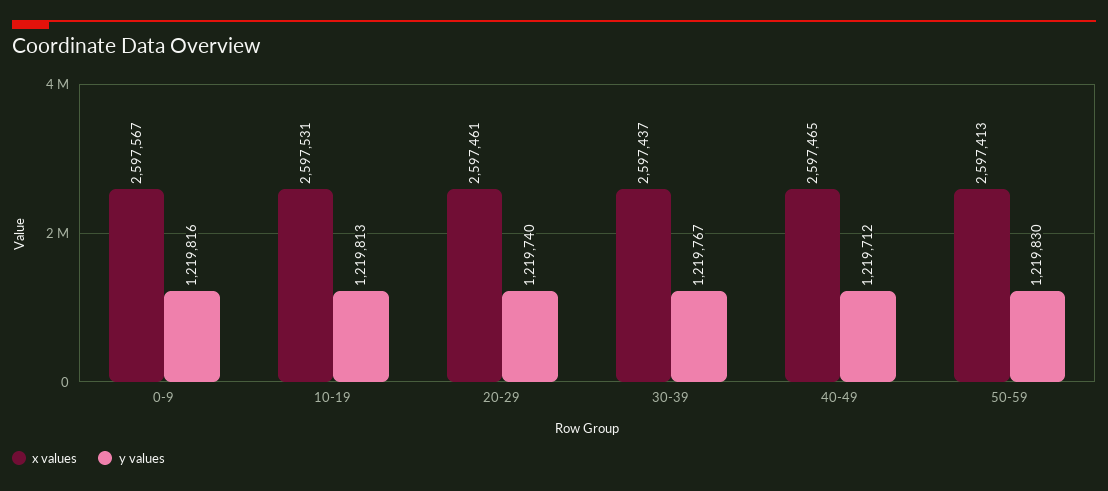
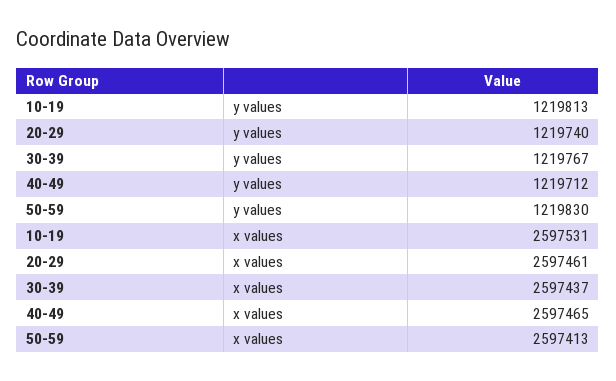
  {
    "x values": {
-     "0-9": 2597567,
      "10-19": 2597531,
      "20-29": 2597461,
      "30-39": 2597437,
      "40-49": 2597465,
      "50-59": 2597413
    },
    "y values": {
-     "0-9": 1219816,
      "10-19": 1219813,
      "20-29": 1219740,
      "30-39": 1219767,
      "40-49": 1219712,
      "50-59": 1219830
    }
  }

